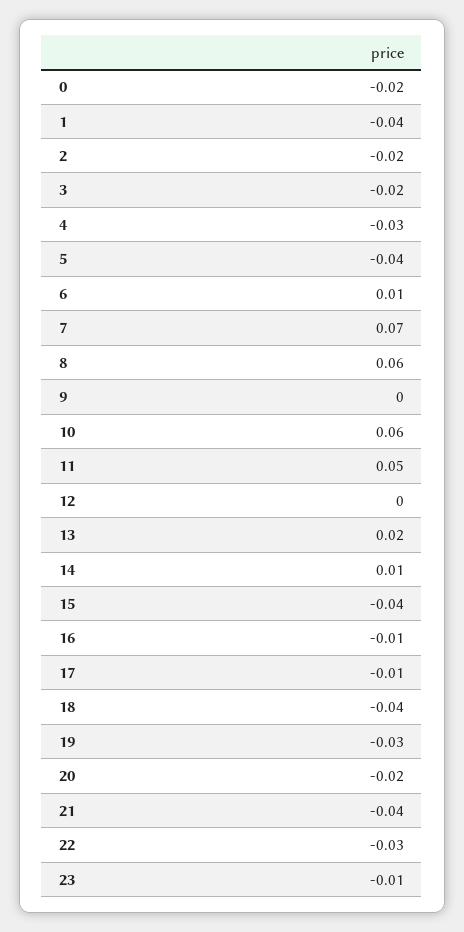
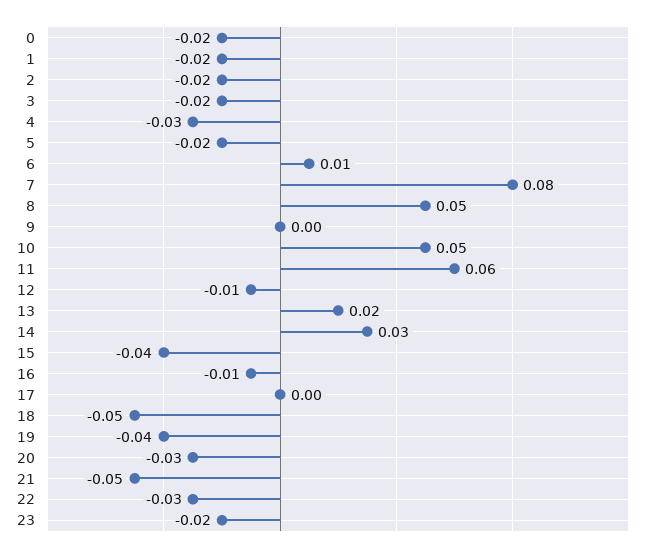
  {
    "0": -0.02,
-   "1": -0.04,
+   "1": -0.02,
    "2": -0.02,
    "3": -0.02,
    "4": -0.03,
-   "5": -0.04,
+   "5": -0.02,
    "6": 0.01,
-   "7": 0.07,
+   "7": 0.08,
-   "8": 0.06,
+   "8": 0.05,
    "9": 0,
-   "10": 0.06,
+   "10": 0.05,
-   "11": 0.05,
+   "11": 0.06,
-   "12": 0,
+   "12": -0.01,
    "13": 0.02,
-   "14": 0.01,
+   "14": 0.03,
    "15": -0.04,
    "16": -0.01,
-   "17": -0.01,
+   "17": 0,
-   "18": -0.04,
+   "18": -0.05,
-   "19": -0.03,
+   "19": -0.04,
-   "20": -0.02,
+   "20": -0.03,
-   "21": -0.04,
+   "21": -0.05,
    "22": -0.03,
-   "23": -0.01
+   "23": -0.02
  }

